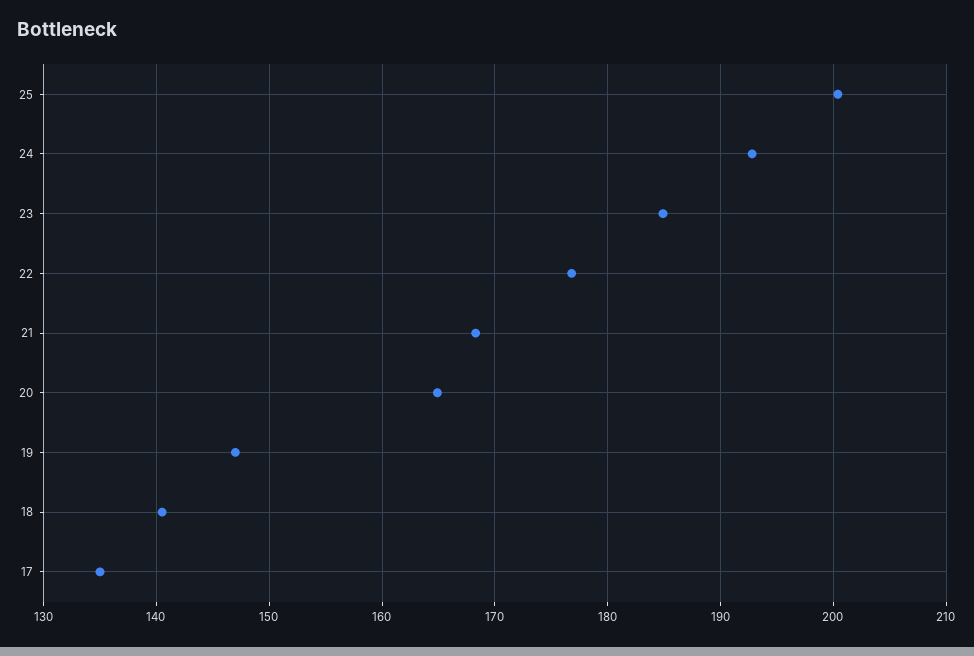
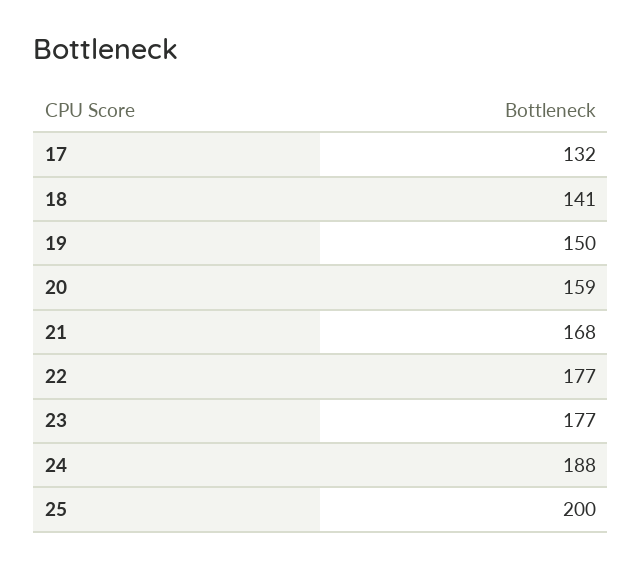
  {
    "25": 200,
-   "24": 193,
+   "24": 188,
-   "23": 185,
+   "23": 177,
    "22": 177,
    "21": 168,
-   "20": 165,
+   "20": 159,
-   "19": 147,
+   "19": 150,
    "18": 141,
-   "17": 135
+   "17": 132
  }

